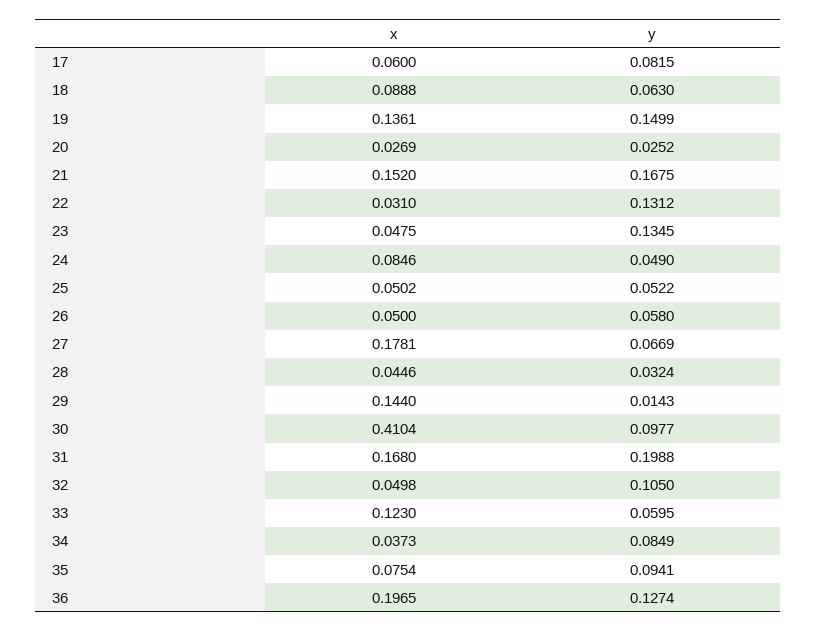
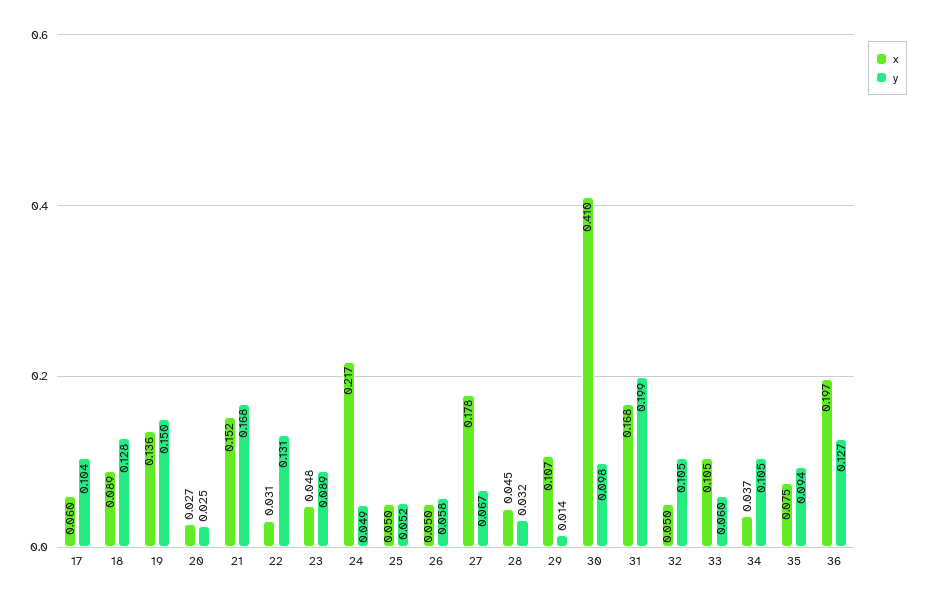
  {
    "x": {
      "17": 0.06,
      "18": 0.0888,
      "19": 0.1361,
      "20": 0.0269,
      "21": 0.152,
      "22": 0.031,
      "23": 0.0475,
-     "24": 0.0846,
+     "24": 0.217,
      "25": 0.0502,
      "26": 0.05,
      "27": 0.1781,
      "28": 0.0446,
-     "29": 0.144,
+     "29": 0.107,
      "30": 0.4104,
      "31": 0.168,
      "32": 0.0498,
-     "33": 0.123,
+     "33": 0.105,
      "34": 0.0373,
      "35": 0.0754,
      "36": 0.1965
    },
    "y": {
-     "17": 0.0815,
+     "17": 0.104,
-     "18": 0.063,
+     "18": 0.128,
      "19": 0.1499,
      "20": 0.0252,
      "21": 0.1675,
      "22": 0.1312,
-     "23": 0.1345,
+     "23": 0.089,
      "24": 0.049,
      "25": 0.0522,
      "26": 0.058,
      "27": 0.0669,
      "28": 0.0324,
      "29": 0.0143,
      "30": 0.0977,
      "31": 0.1988,
      "32": 0.105,
      "33": 0.0595,
-     "34": 0.0849,
+     "34": 0.105,
      "35": 0.0941,
      "36": 0.1274
    }
  }

